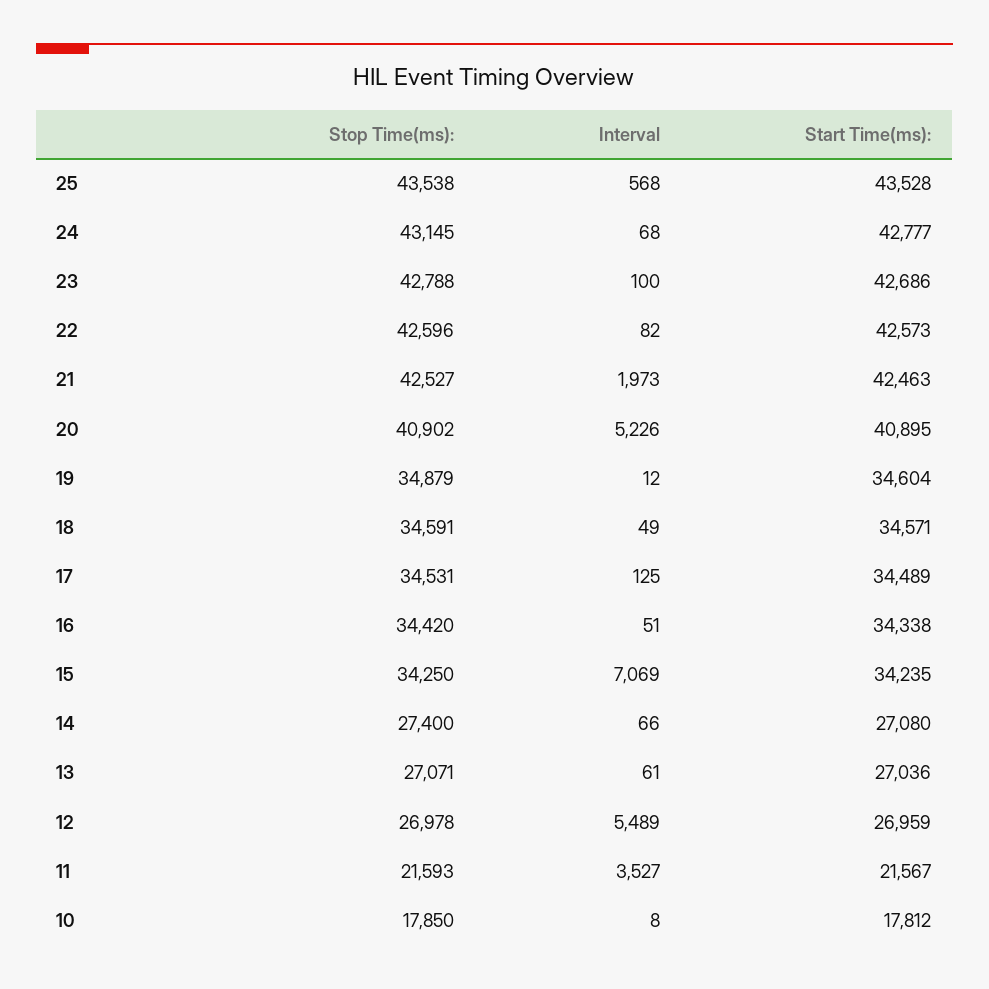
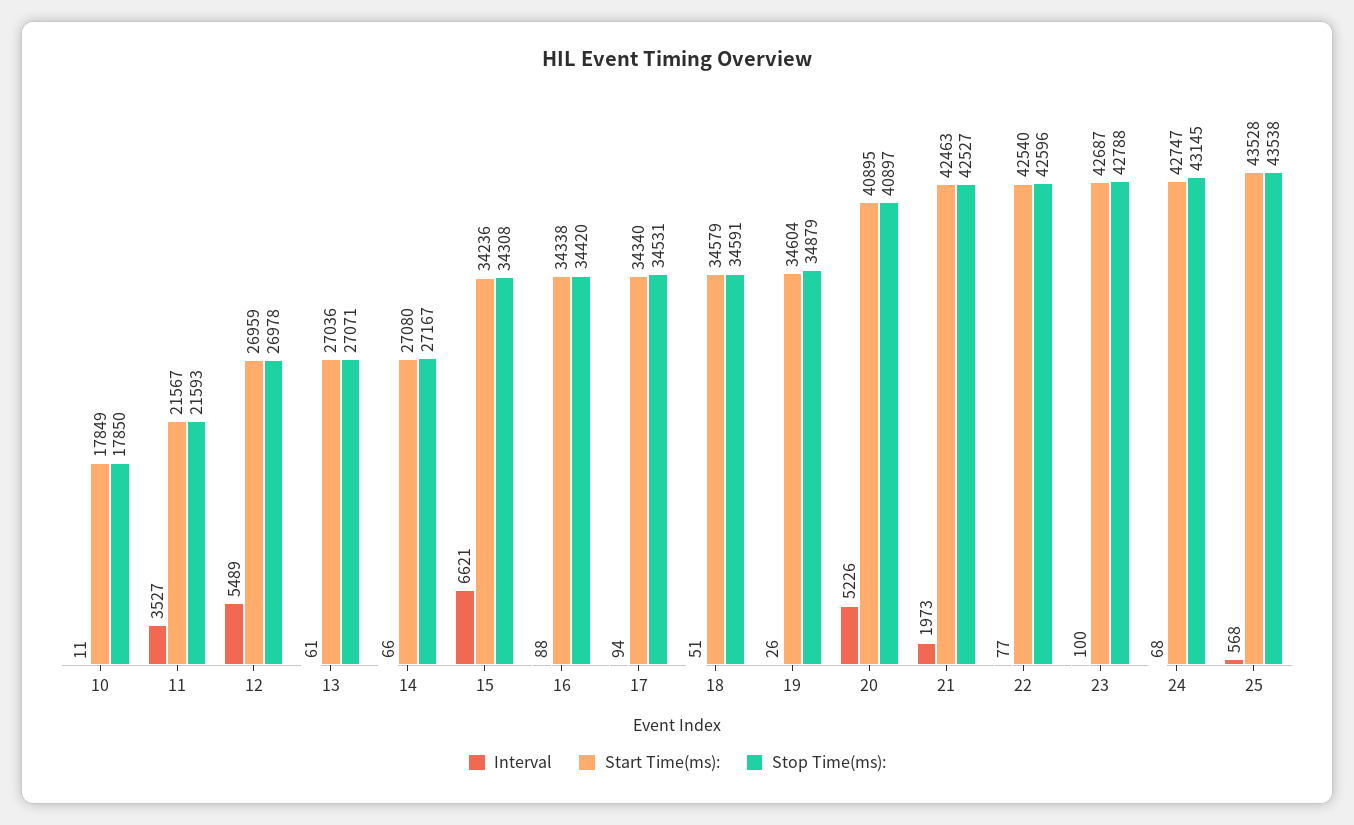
  {
    "Stop Time(ms):": {
      "25": 43538,
      "24": 43145,
      "23": 42788,
      "22": 42596,
      "21": 42527,
-     "20": 40902,
+     "20": 40897,
      "19": 34879,
      "18": 34591,
      "17": 34531,
      "16": 34420,
-     "15": 34250,
+     "15": 34308,
-     "14": 27400,
+     "14": 27167,
      "13": 27071,
      "12": 26978,
      "11": 21593,
      "10": 17850
    },
    "Interval": {
      "25": 568,
      "24": 68,
      "23": 100,
-     "22": 82,
+     "22": 77,
      "21": 1973,
      "20": 5226,
-     "19": 12,
+     "19": 26,
-     "18": 49,
+     "18": 51,
-     "17": 125,
+     "17": 94,
-     "16": 51,
+     "16": 88,
-     "15": 7069,
+     "15": 6621,
      "14": 66,
      "13": 61,
      "12": 5489,
      "11": 3527,
-     "10": 8
+     "10": 11
    },
    "Start Time(ms):": {
      "25": 43528,
-     "24": 42777,
+     "24": 42747,
-     "23": 42686,
+     "23": 42687,
-     "22": 42573,
+     "22": 42540,
      "21": 42463,
      "20": 40895,
      "19": 34604,
-     "18": 34571,
+     "18": 34579,
-     "17": 34489,
+     "17": 34340,
      "16": 34338,
-     "15": 34235,
+     "15": 34236,
      "14": 27080,
      "13": 27036,
      "12": 26959,
      "11": 21567,
-     "10": 17812
+     "10": 17849
    }
  }

